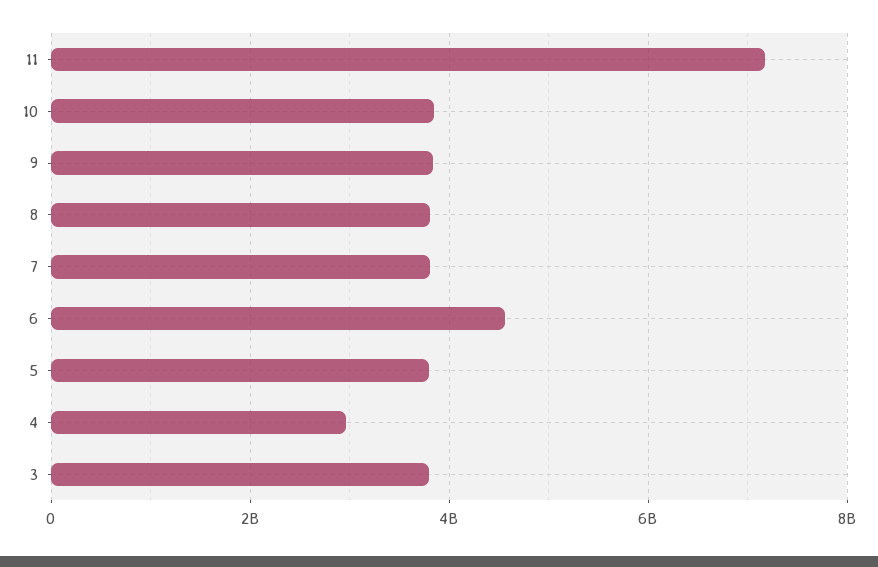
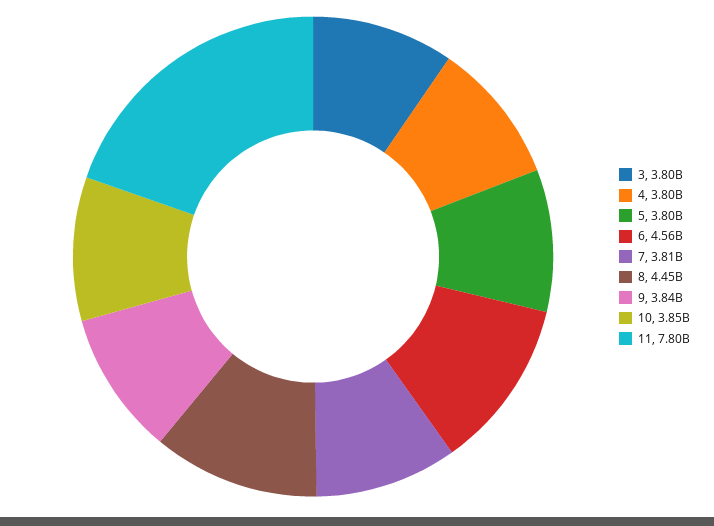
  {
-   "11": 7200000000,
+   "11": 7800000000,
    "10": 3850000000,
    "9": 3840000000,
-   "8": 3800000000,
+   "8": 4450000000,
    "7": 3810000000,
    "6": 4560000000,
    "5": 3800000000,
-   "4": 3000000000,
+   "4": 3800000000,
    "3": 3800000000
  }

